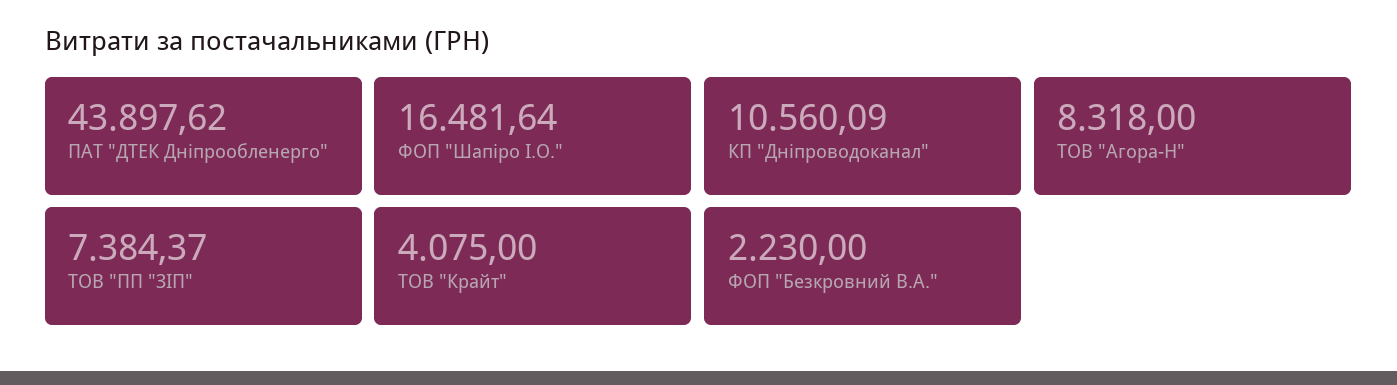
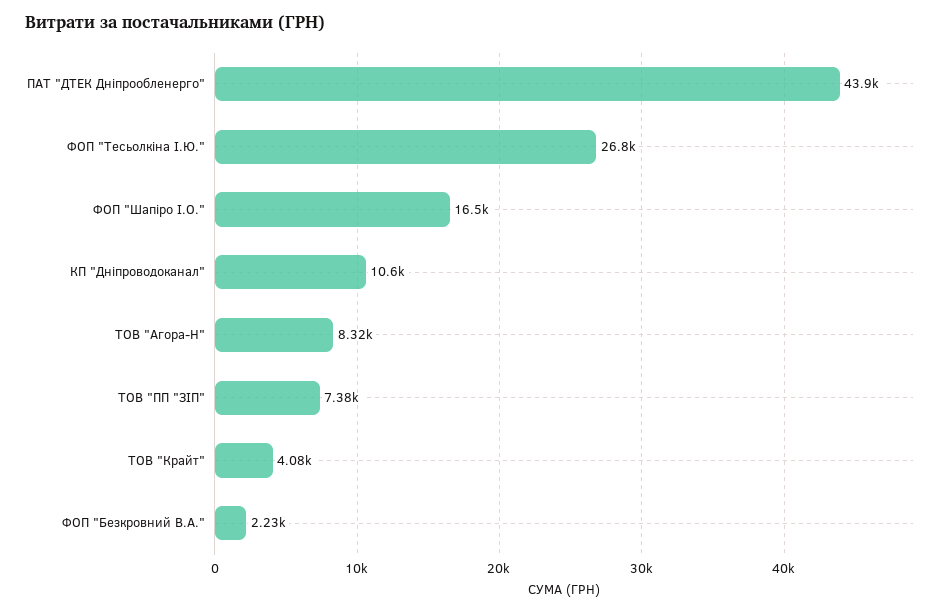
  {
    "ПАТ \"ДТЕК Дніпрообленерго\"": 43897.62,
    "ФОП \"Шапіро І.О.\"": 16481.64,
    "КП \"Дніпроводоканал\"": 10560.09,
    "ТОВ \"Агора-Н\"": 8318,
    "ТОВ \"ПП \"ЗІП\"": 7384.37,
    "ТОВ \"Крайт\"": 4075,
-   "ФОП \"Безкровний В.А.\"": 2230
+   "ФОП \"Безкровний В.А.\"": 2230,
+   "ФОП \"Тесьолкіна І.Ю.\"": 26800
  }

